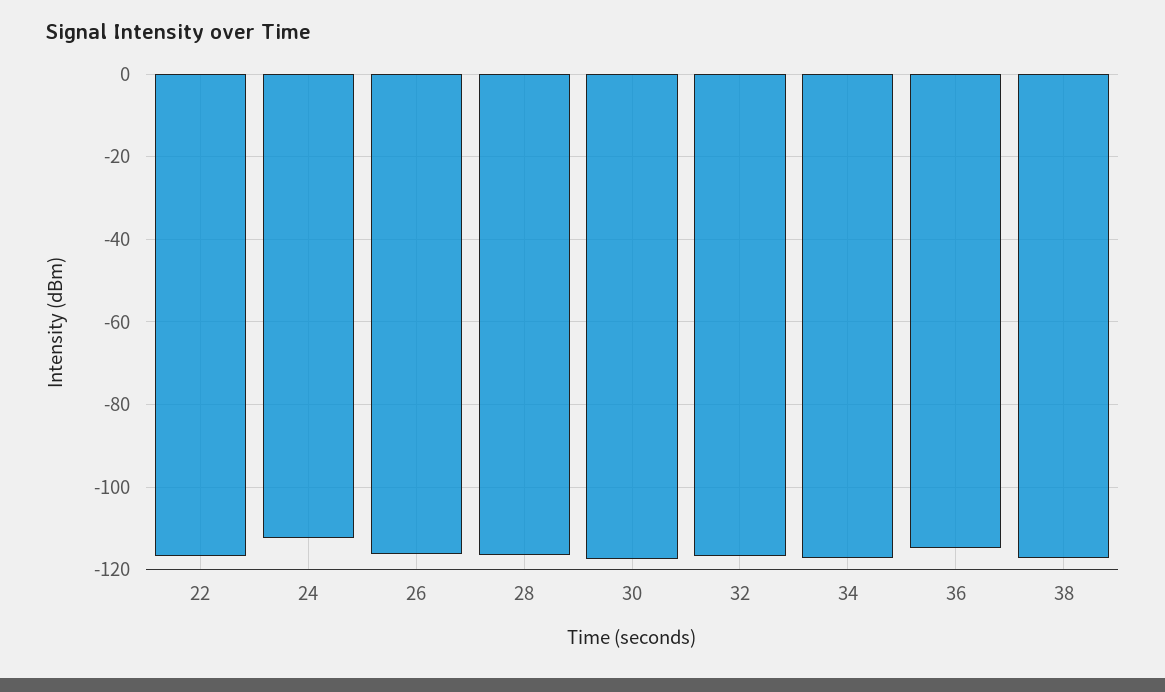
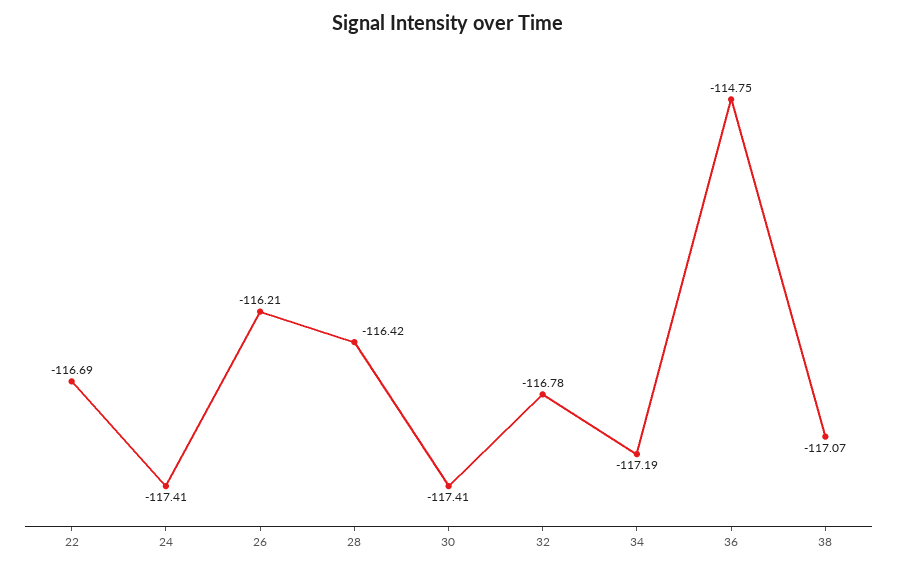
  {
    "22": -116.69,
-   "24": -112,
+   "24": -117.41,
    "26": -116.21,
    "28": -116.42,
    "30": -117.41,
    "32": -116.78,
    "34": -117.19,
    "36": -114.75,
    "38": -117.07
  }

